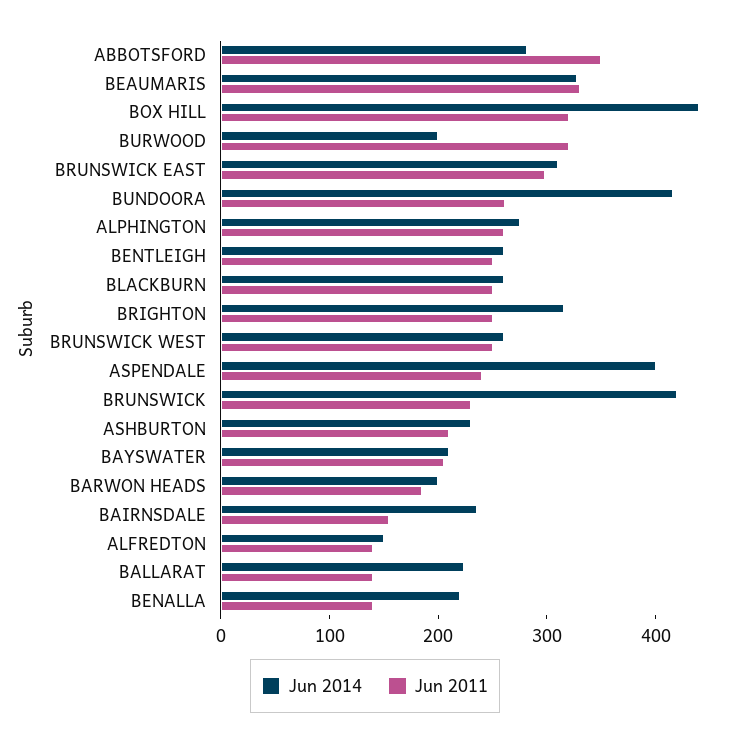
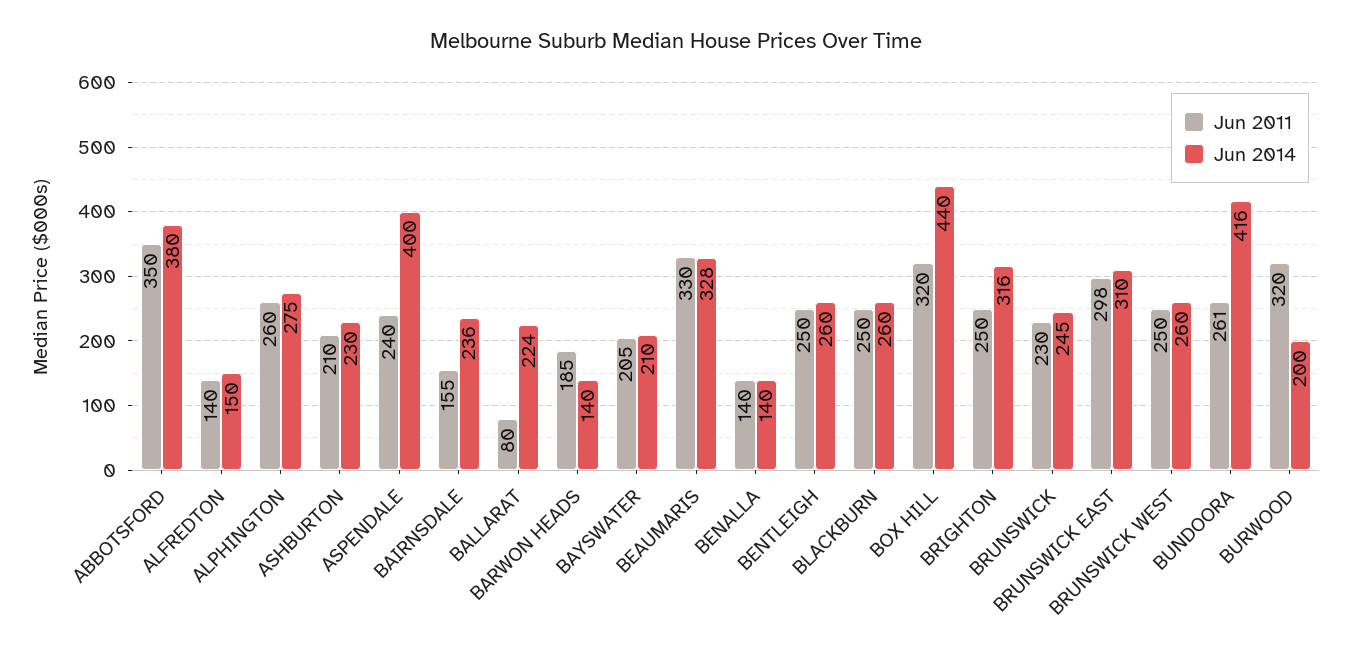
  {
    "Jun 2014": {
-     "ABBOTSFORD": 280,
+     "ABBOTSFORD": 380,
      "BEAUMARIS": 328,
      "BOX HILL": 440,
      "BURWOOD": 200,
      "BRUNSWICK EAST": 310,
      "BUNDOORA": 416,
      "ALPHINGTON": 275,
      "BENTLEIGH": 260,
      "BLACKBURN": 260,
      "BRIGHTON": 316,
      "BRUNSWICK WEST": 260,
      "ASPENDALE": 400,
-     "BRUNSWICK": 420,
+     "BRUNSWICK": 245,
      "ASHBURTON": 230,
      "BAYSWATER": 210,
-     "BARWON HEADS": 200,
+     "BARWON HEADS": 140,
      "BAIRNSDALE": 236,
      "ALFREDTON": 150,
      "BALLARAT": 224,
-     "BENALLA": 220
+     "BENALLA": 140
    },
    "Jun 2011": {
      "ABBOTSFORD": 350,
      "BEAUMARIS": 330,
      "BOX HILL": 320,
      "BURWOOD": 320,
      "BRUNSWICK EAST": 298,
      "BUNDOORA": 261,
      "ALPHINGTON": 260,
      "BENTLEIGH": 250,
      "BLACKBURN": 250,
      "BRIGHTON": 250,
      "BRUNSWICK WEST": 250,
      "ASPENDALE": 240,
      "BRUNSWICK": 230,
      "ASHBURTON": 210,
      "BAYSWATER": 205,
      "BARWON HEADS": 185,
      "BAIRNSDALE": 155,
      "ALFREDTON": 140,
-     "BALLARAT": 140,
+     "BALLARAT": 80,
      "BENALLA": 140
    }
  }

